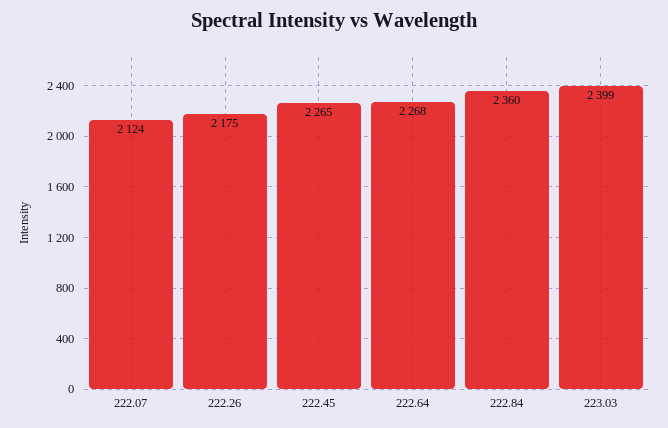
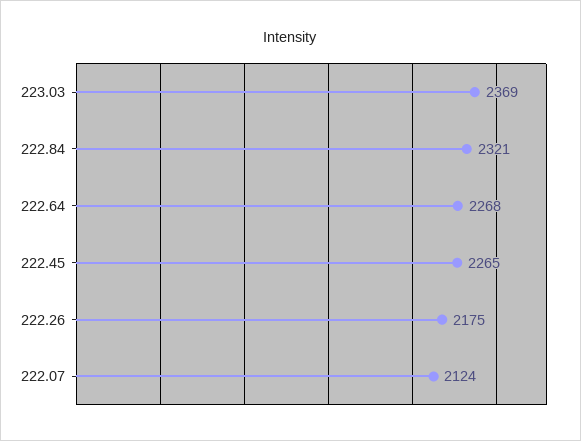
  {
    "222.07": 2124,
    "222.26": 2175,
    "222.45": 2265,
    "222.64": 2268,
-   "222.84": 2360,
+   "222.84": 2321,
-   "223.03": 2399
+   "223.03": 2369
  }

